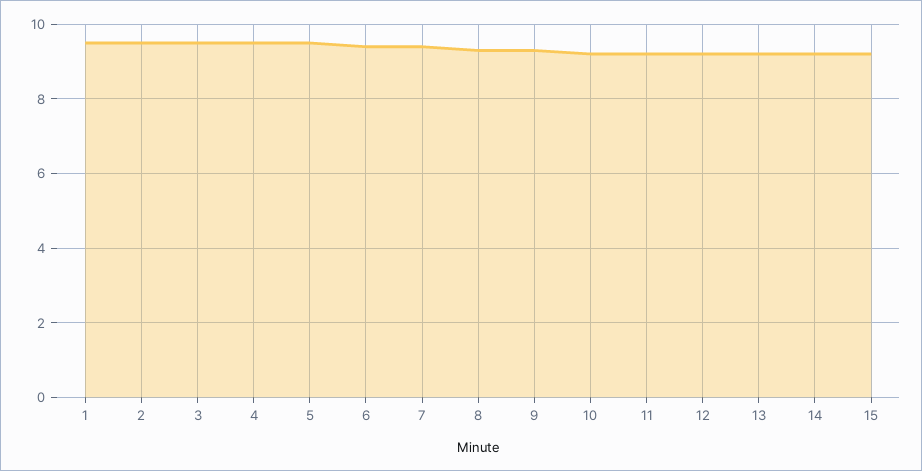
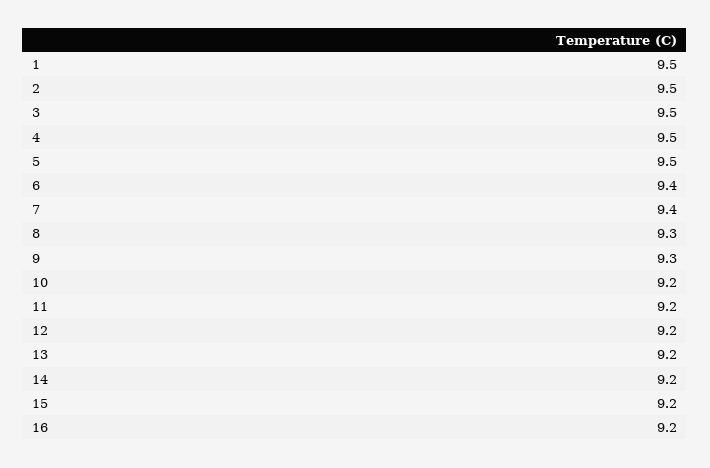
  {
    "1": 9.5,
    "2": 9.5,
    "3": 9.5,
    "4": 9.5,
    "5": 9.5,
    "6": 9.4,
    "7": 9.4,
    "8": 9.3,
    "9": 9.3,
    "10": 9.2,
    "11": 9.2,
    "12": 9.2,
    "13": 9.2,
    "14": 9.2,
-   "15": 9.2
+   "15": 9.2,
+   "16": 9.2
  }

